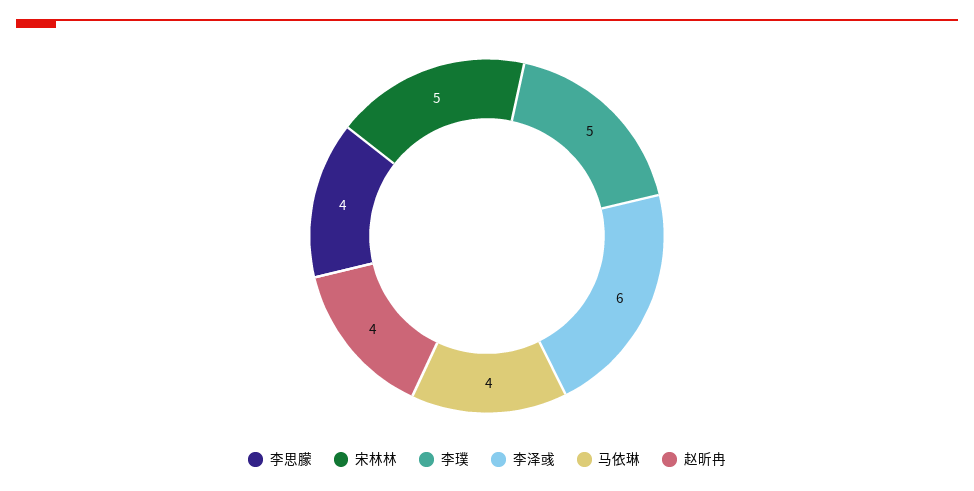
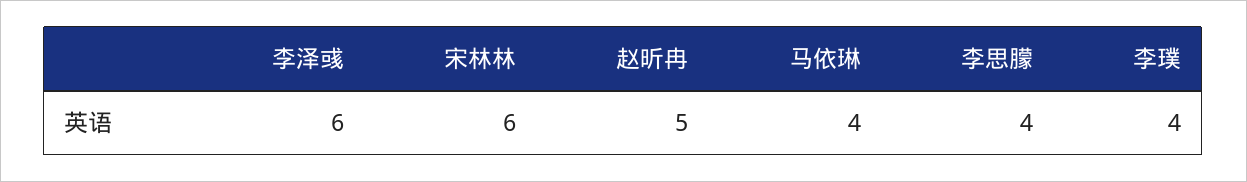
  {
    "李思朦": 4,
-   "宋林林": 5,
+   "宋林林": 6,
-   "李璞": 5,
+   "李璞": 4,
    "李泽彧": 6,
    "马依琳": 4,
-   "赵昕冉": 4
+   "赵昕冉": 5
  }

